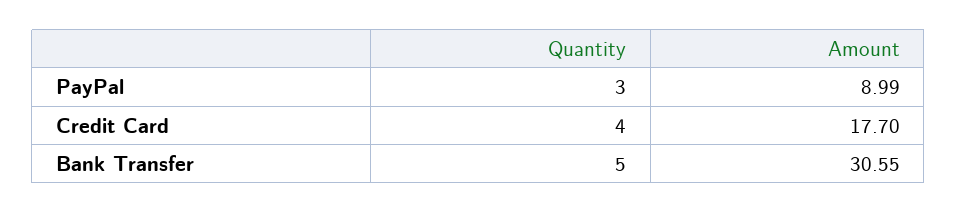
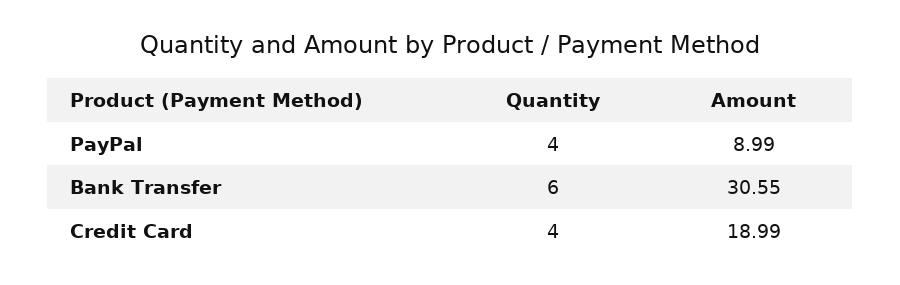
  {
    "Quantity": {
-     "PayPal": 3,
+     "PayPal": 4,
      "Credit Card": 4,
-     "Bank Transfer": 5
+     "Bank Transfer": 6
    },
    "Amount": {
      "PayPal": 8.99,
-     "Credit Card": 17.7,
+     "Credit Card": 18.99,
      "Bank Transfer": 30.55
    }
  }

